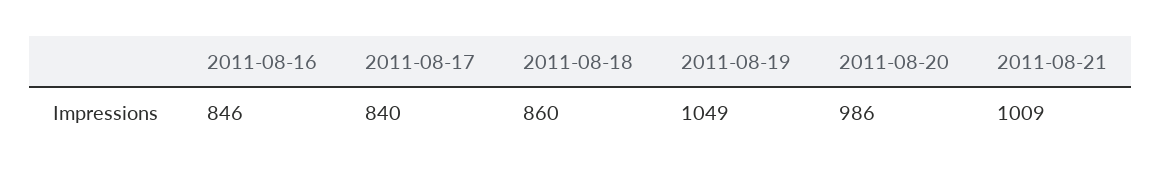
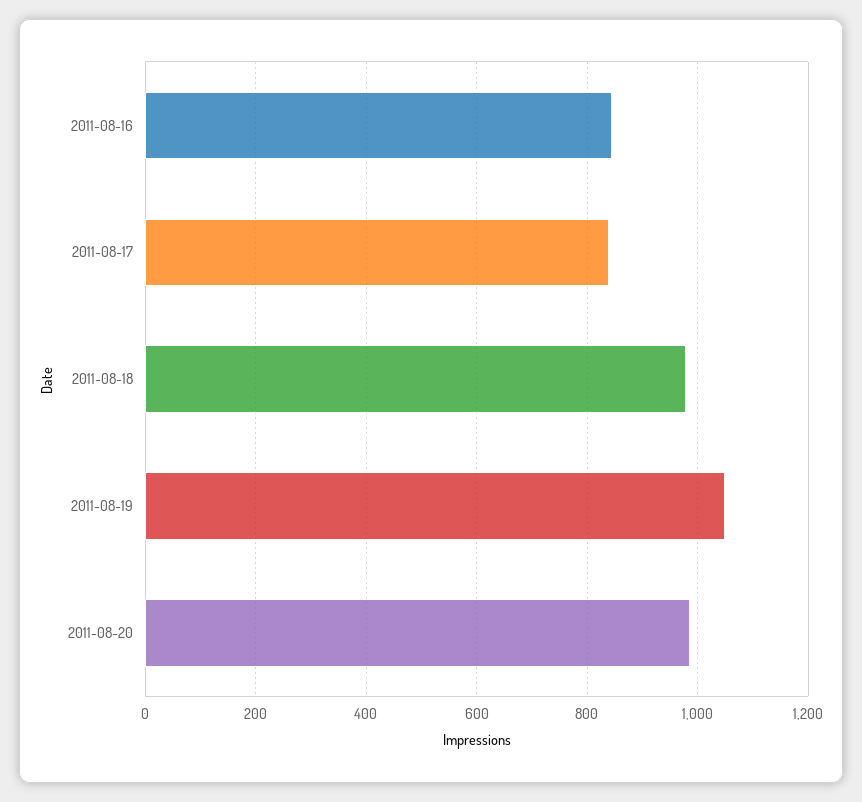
  {
    "2011-08-16": 846,
    "2011-08-17": 840,
-   "2011-08-18": 860,
+   "2011-08-18": 980,
    "2011-08-19": 1049,
-   "2011-08-20": 986,
+   "2011-08-20": 986
-   "2011-08-21": 1009
  }

